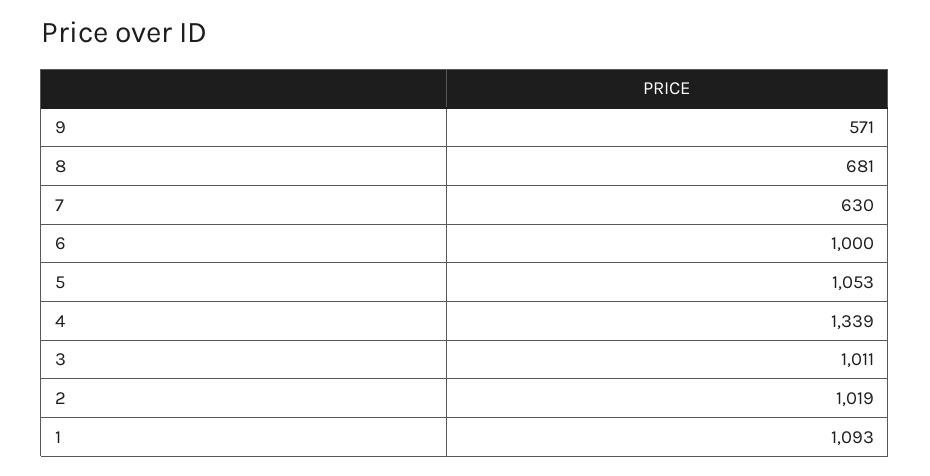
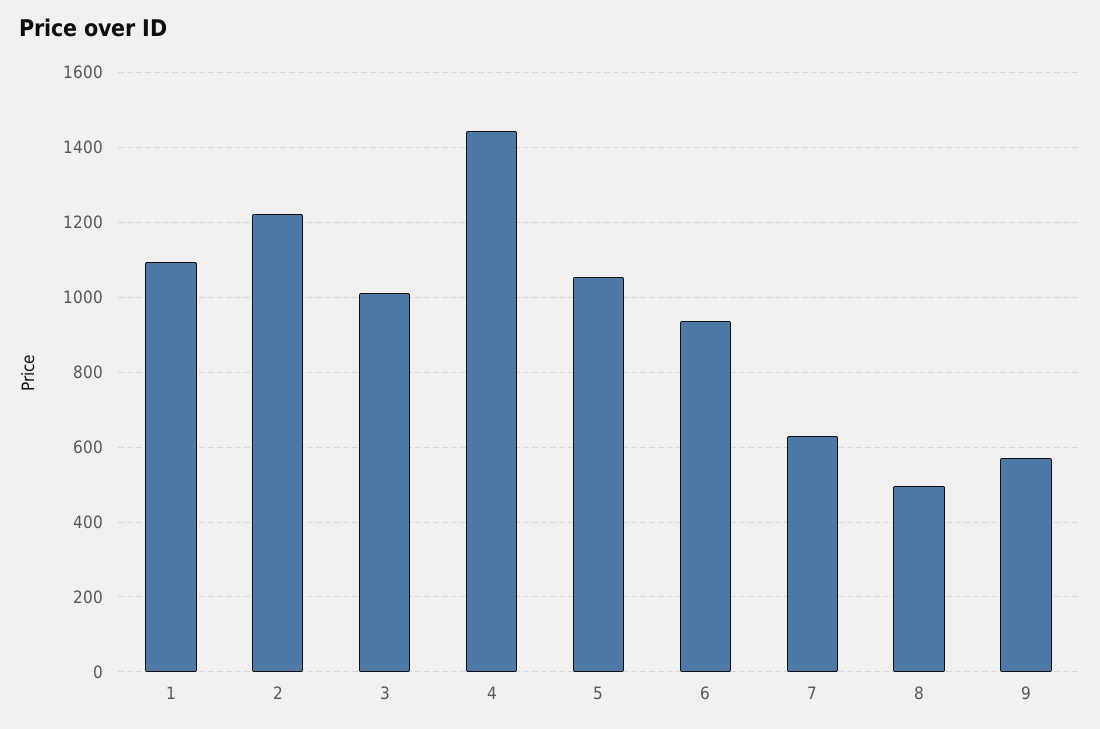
  {
    "9": 571,
-   "8": 681,
+   "8": 500,
    "7": 630,
-   "6": 1000,
+   "6": 940,
    "5": 1053,
-   "4": 1339,
+   "4": 1440,
    "3": 1011,
-   "2": 1019,
+   "2": 1220,
    "1": 1093
  }

